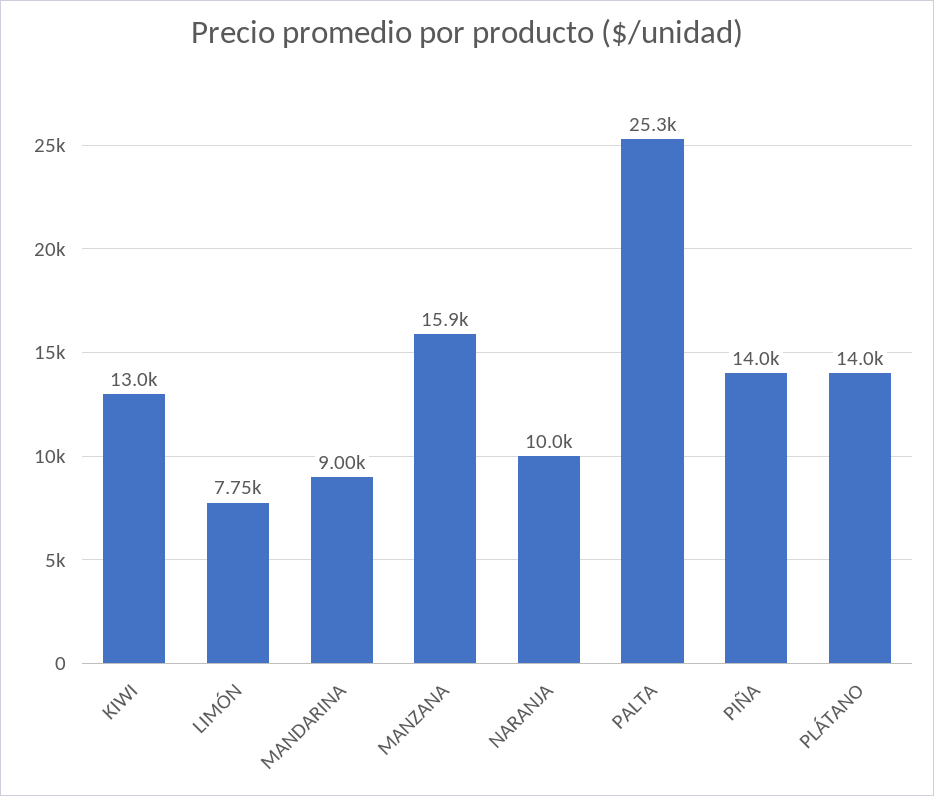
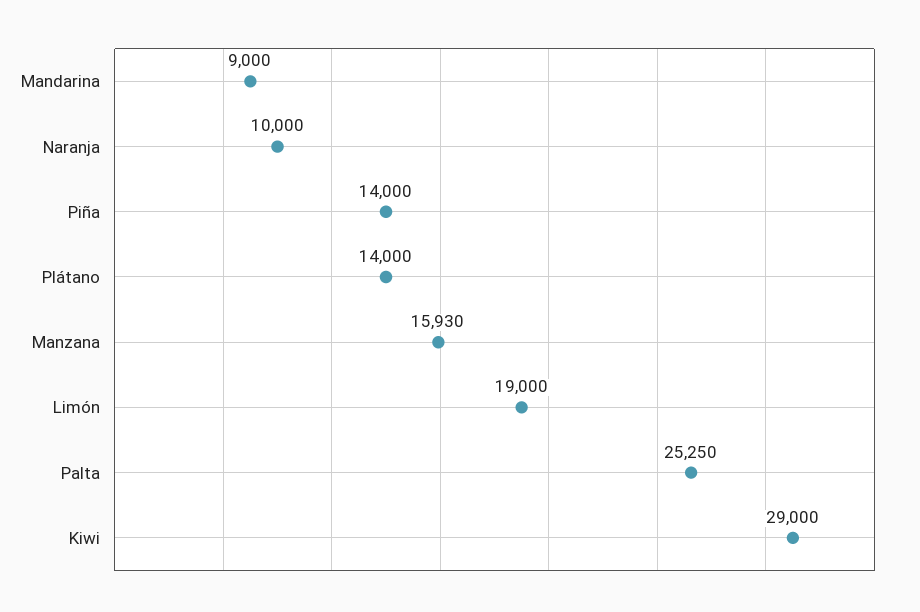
  {
-   "KIWI": 13000,
+   "KIWI": 29000,
-   "LIMÓN": 7750,
+   "LIMÓN": 19000,
    "MANDARINA": 9000,
    "MANZANA": 15930,
    "NARANJA": 10000,
    "PALTA": 25250,
    "PIÑA": 14000,
    "PLÁTANO": 14000
  }

